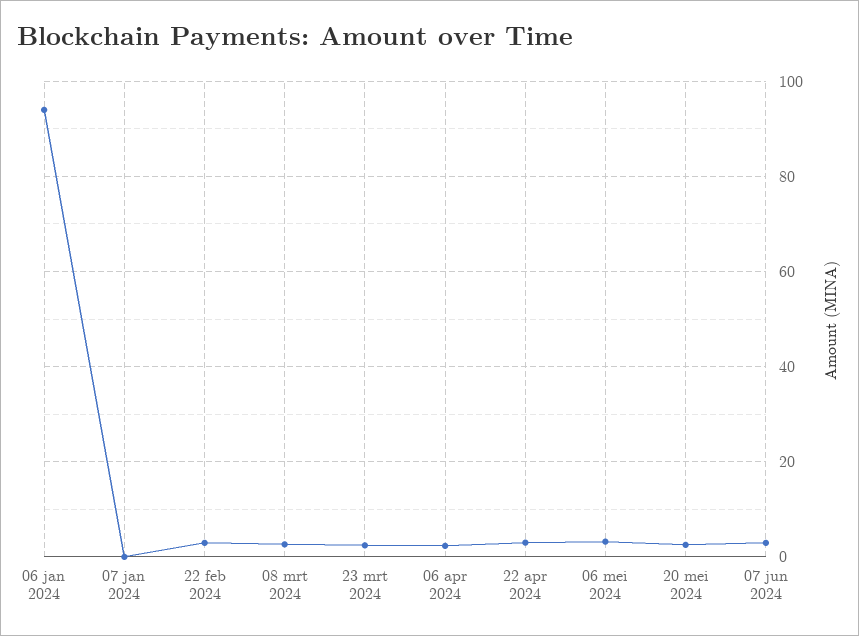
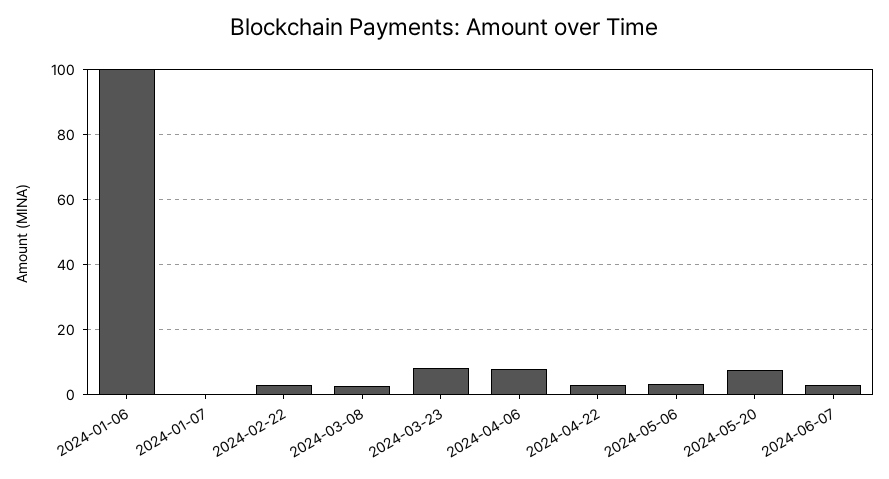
  {
-   "06 jan 2024": 94,
+   "06 jan 2024": 100,
    "07 jan 2024": 0,
    "22 feb 2024": 2,
    "08 mrt 2024": 2,
-   "23 mrt 2024": 2,
+   "23 mrt 2024": 8,
-   "06 apr 2024": 2,
+   "06 apr 2024": 8,
    "22 apr 2024": 4,
    "06 mei 2024": 4,
-   "20 mei 2024": 2,
+   "20 mei 2024": 8,
    "07 jun 2024": 2
  }

